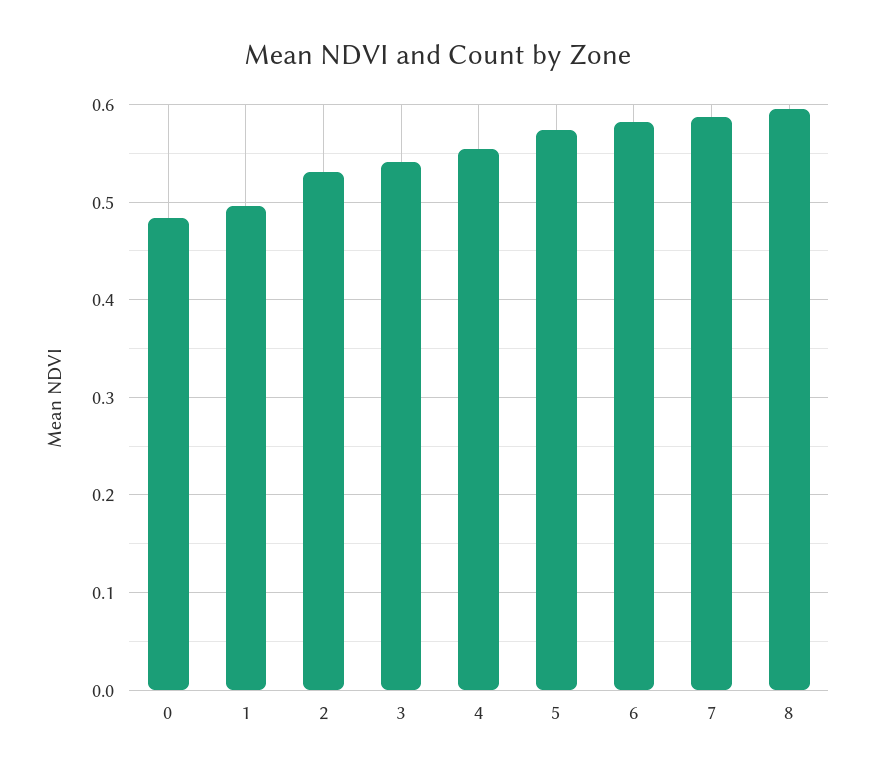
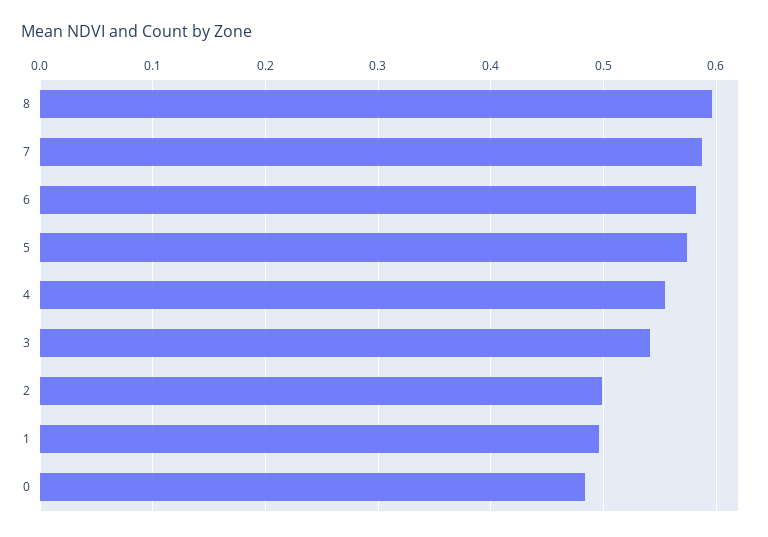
  {
    "0": 0.48,
    "1": 0.5,
-   "2": 0.53,
+   "2": 0.5,
    "3": 0.54,
    "4": 0.55,
    "5": 0.57,
    "6": 0.58,
    "7": 0.59,
    "8": 0.6
  }

